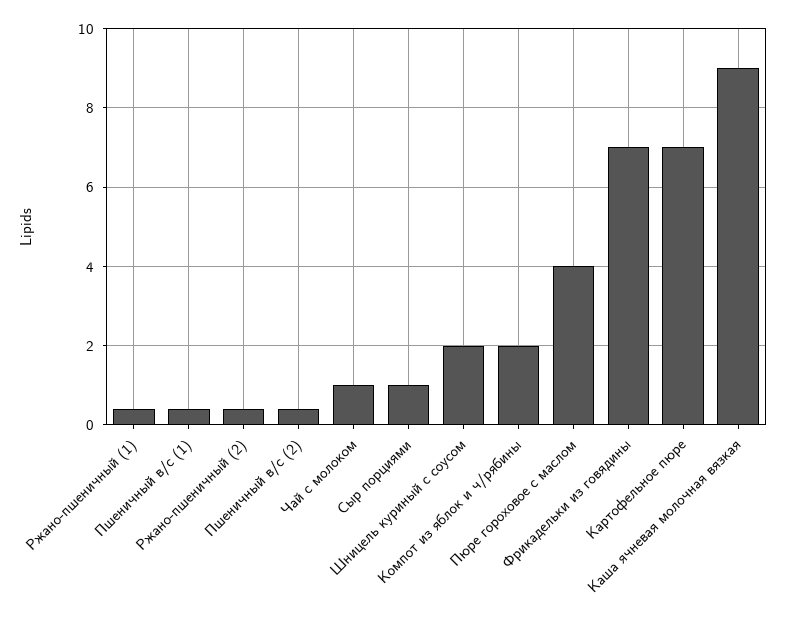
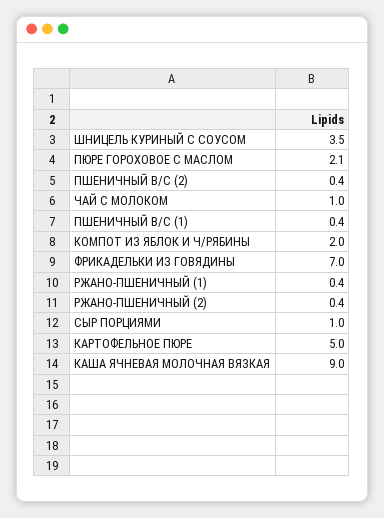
  {
    "Ржано-пшеничный (1)": 0.4,
    "Пшеничный в/с (1)": 0.4,
    "Ржано-пшеничный (2)": 0.4,
    "Пшеничный в/с (2)": 0.4,
    "Чай с молоком": 1,
    "Сыр порциями": 1,
-   "Шницель куриный с соусом": 2,
+   "Шницель куриный с соусом": 3.5,
    "Компот из яблок и ч/рябины": 2,
-   "Пюре гороховое с маслом": 4,
+   "Пюре гороховое с маслом": 2.1,
    "Фрикадельки из говядины": 7,
-   "Картофельное пюре": 7,
+   "Картофельное пюре": 5,
    "Каша ячневая молочная вязкая": 9
  }

